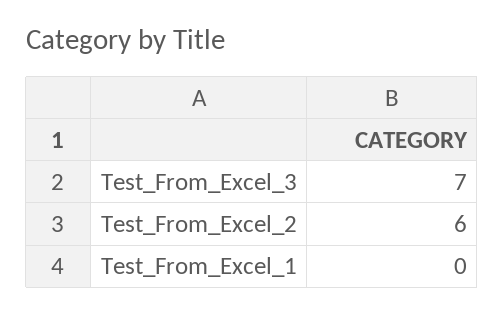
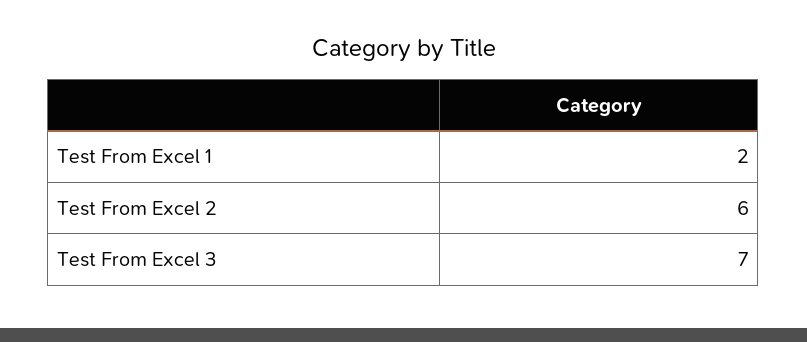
  {
    "Test_From_Excel_3": 7,
    "Test_From_Excel_2": 6,
-   "Test_From_Excel_1": 0
+   "Test_From_Excel_1": 2
  }

